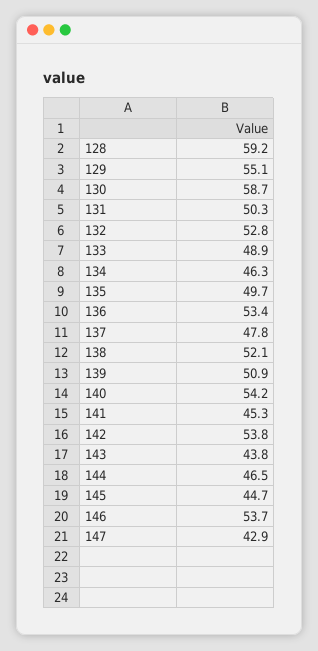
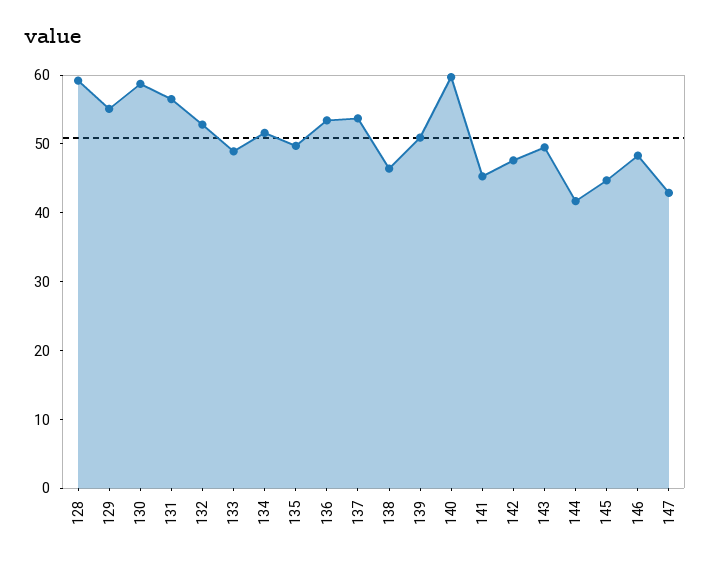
  {
    "128": 59.2,
    "129": 55.1,
    "130": 58.7,
-   "131": 50.3,
+   "131": 56,
    "132": 52.8,
    "133": 48.9,
-   "134": 46.3,
+   "134": 52,
    "135": 49.7,
    "136": 53.4,
-   "137": 47.8,
+   "137": 54,
-   "138": 52.1,
+   "138": 46,
    "139": 50.9,
-   "140": 54.2,
+   "140": 60,
    "141": 45.3,
-   "142": 53.8,
+   "142": 48,
-   "143": 43.8,
+   "143": 50,
-   "144": 46.5,
+   "144": 42,
    "145": 44.7,
-   "146": 53.7,
+   "146": 48,
    "147": 42.9
  }

